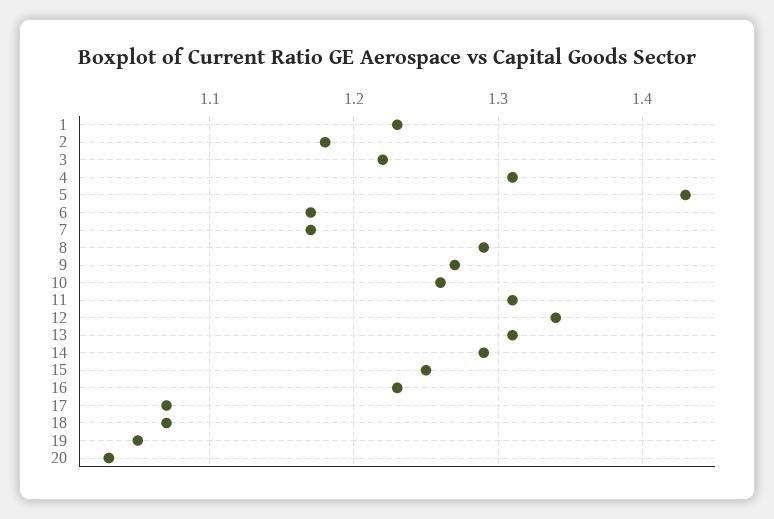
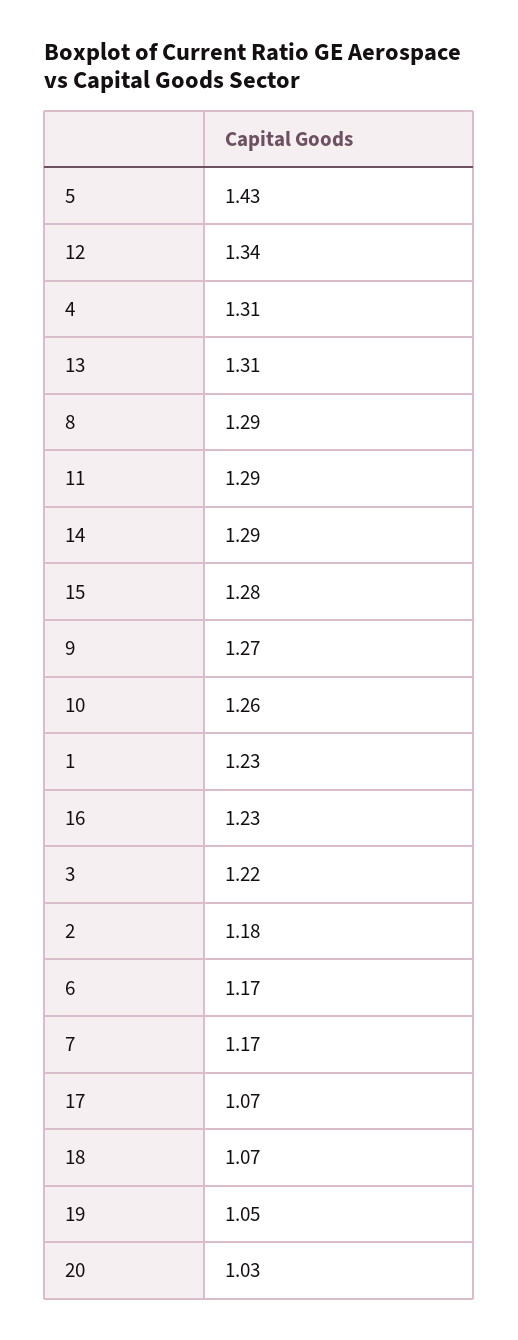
  {
    "1": 1.23,
    "2": 1.18,
    "3": 1.22,
    "4": 1.31,
    "5": 1.43,
    "6": 1.17,
    "7": 1.17,
    "8": 1.29,
    "9": 1.27,
    "10": 1.26,
-   "11": 1.31,
+   "11": 1.29,
    "12": 1.34,
    "13": 1.31,
    "14": 1.29,
-   "15": 1.25,
+   "15": 1.28,
    "16": 1.23,
    "17": 1.07,
    "18": 1.07,
    "19": 1.05,
    "20": 1.03
  }

